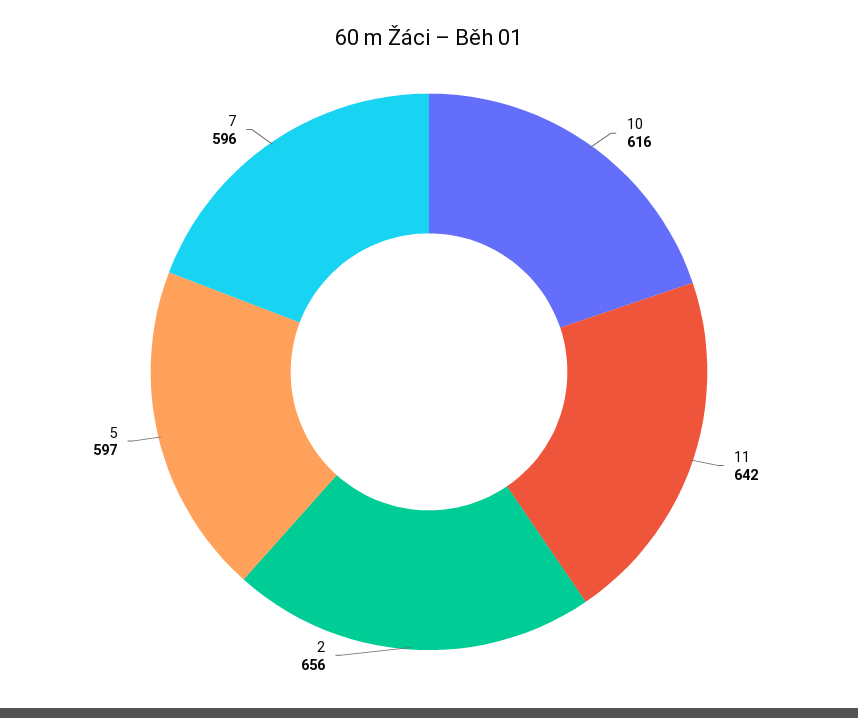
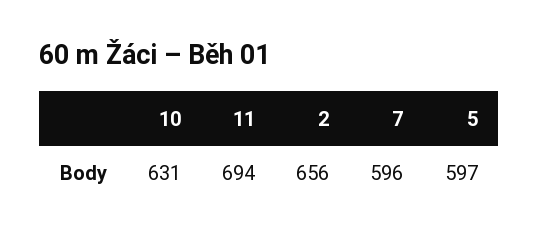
  {
-   "10": 616,
+   "10": 631,
-   "11": 642,
+   "11": 694,
    "2": 656,
    "5": 597,
    "7": 596
  }

